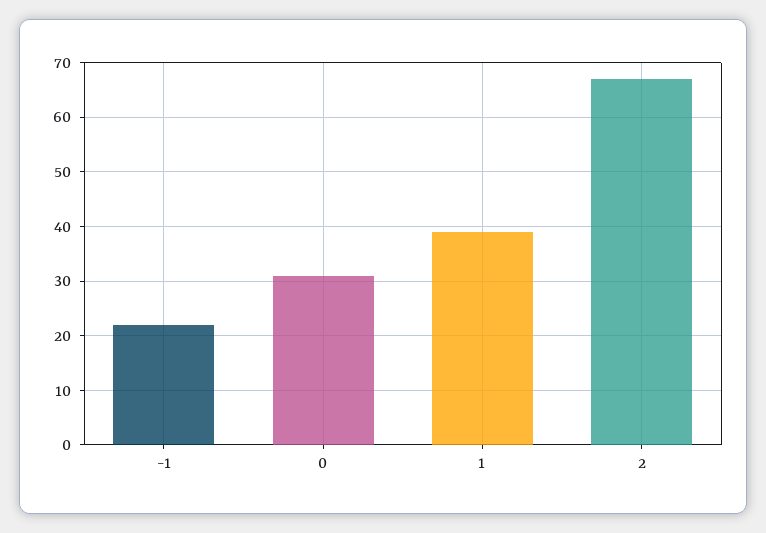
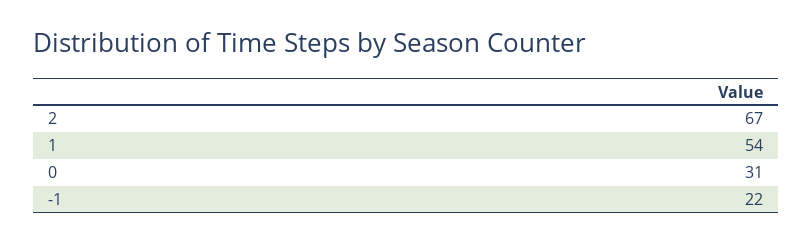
  {
    "-1": 22,
    "0": 31,
-   "1": 40,
+   "1": 54,
    "2": 67
  }

